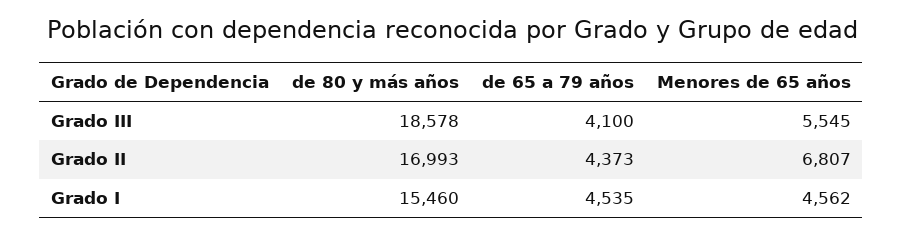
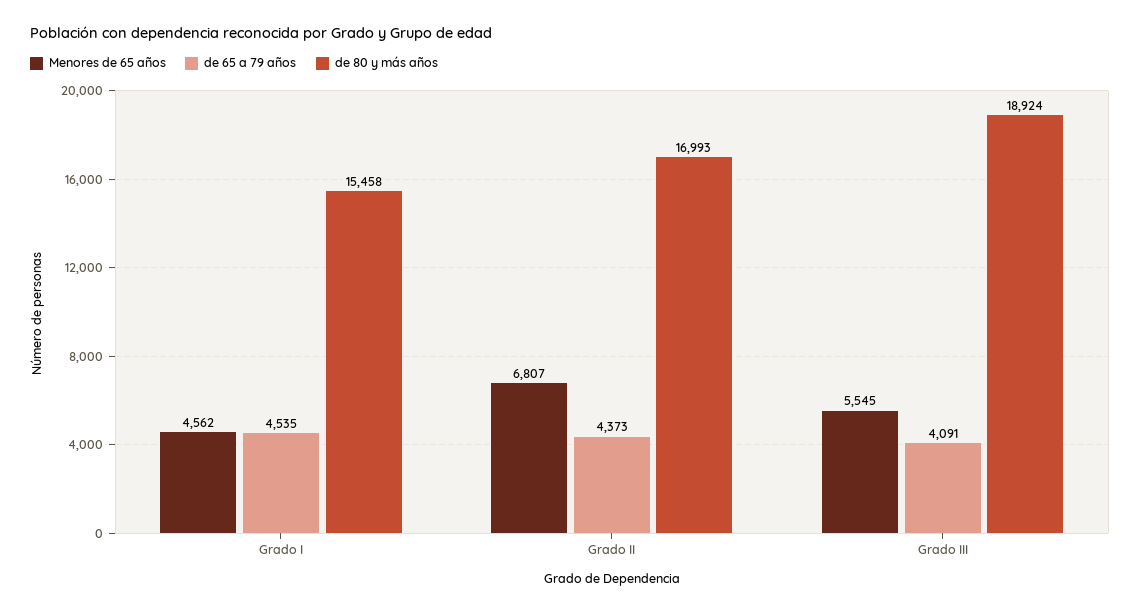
  {
    "de 80 y más años": {
-     "Grado III": 18578,
+     "Grado III": 18924,
      "Grado II": 16993,
-     "Grado I": 15460
+     "Grado I": 15458
    },
    "de 65 a 79 años": {
-     "Grado III": 4100,
+     "Grado III": 4091,
      "Grado II": 4373,
      "Grado I": 4535
    },
    "Menores de 65 años": {
      "Grado III": 5545,
      "Grado II": 6807,
      "Grado I": 4562
    }
  }

